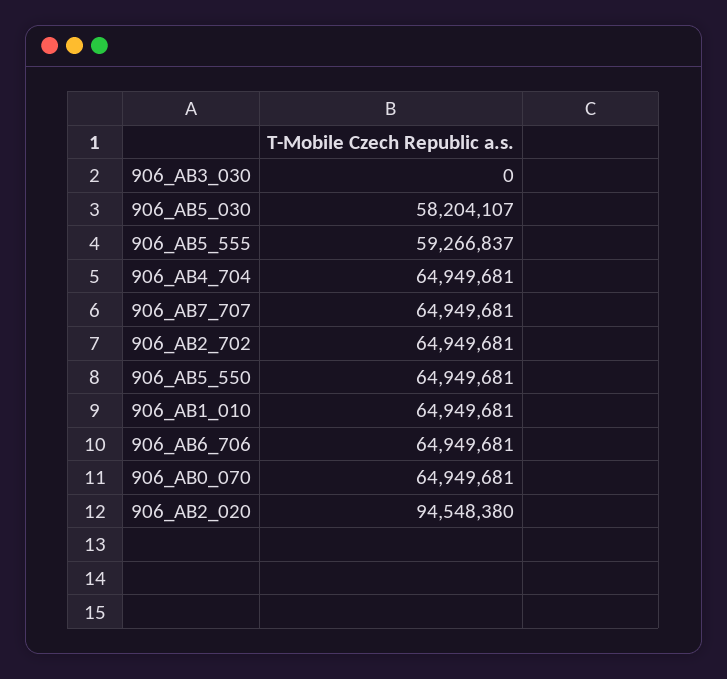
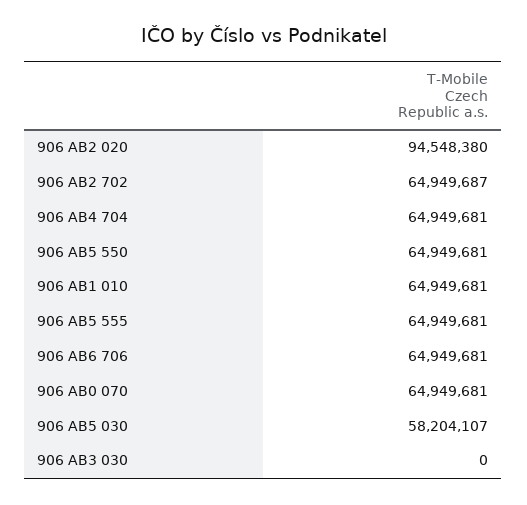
  {
    "906_AB3_030": 0,
    "906_AB5_030": 58204107,
-   "906_AB5_555": 59266837,
+   "906_AB5_555": 64949681,
    "906_AB4_704": 64949681,
-   "906_AB7_707": 64949681,
-   "906_AB2_702": 64949681,
+   "906_AB2_702": 64949687,
    "906_AB5_550": 64949681,
    "906_AB1_010": 64949681,
    "906_AB6_706": 64949681,
    "906_AB0_070": 64949681,
    "906_AB2_020": 94548380
  }

